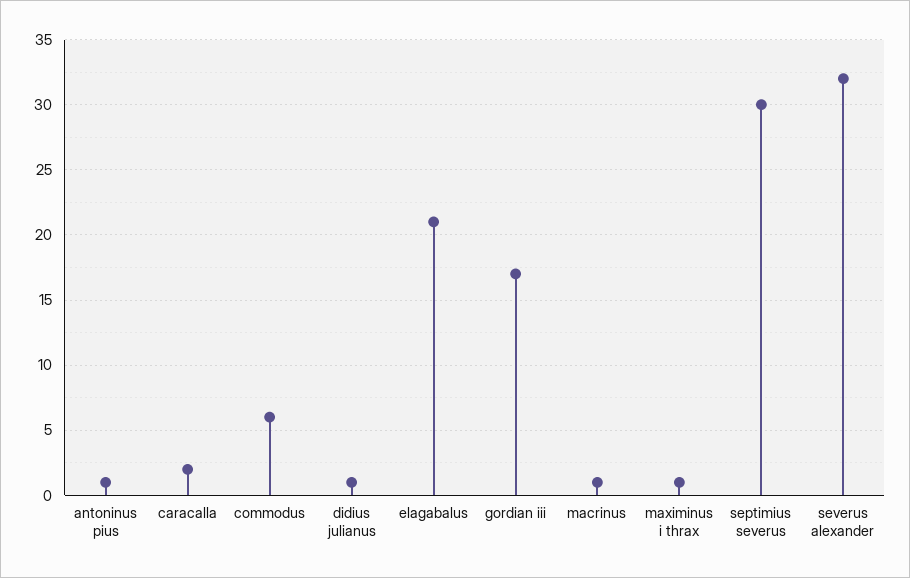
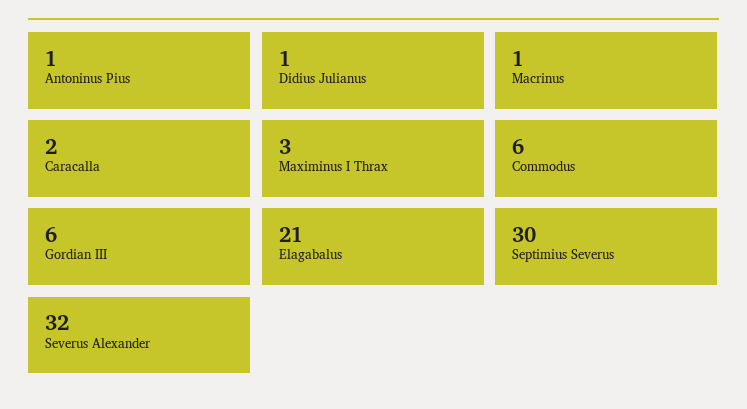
  {
    "antoninus pius": 1,
    "caracalla": 2,
    "commodus": 6,
    "didius julianus": 1,
    "elagabalus": 21,
-   "gordian iii": 17,
+   "gordian iii": 6,
    "macrinus": 1,
-   "maximinus i thrax": 1,
+   "maximinus i thrax": 3,
    "septimius severus": 30,
    "severus alexander": 32
  }

